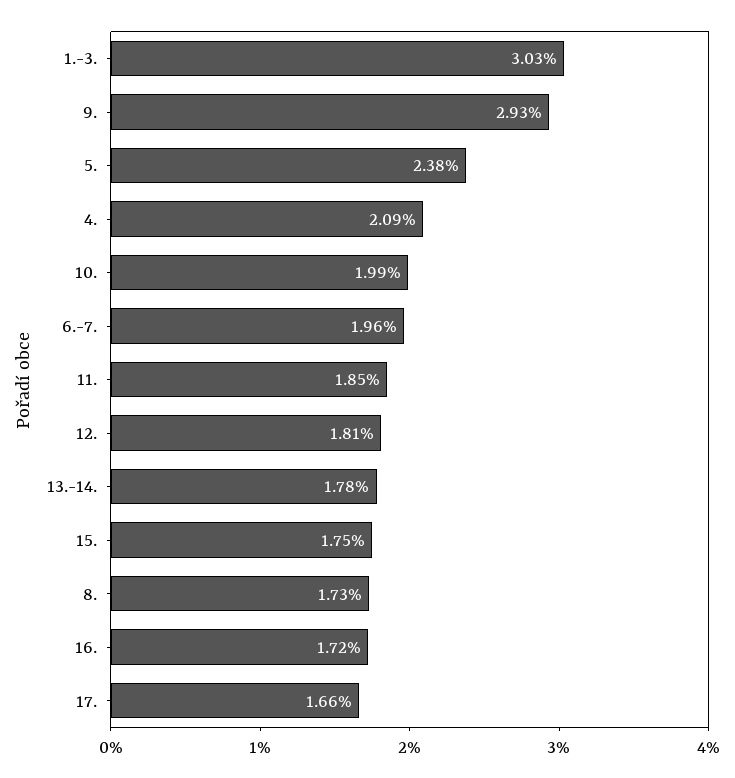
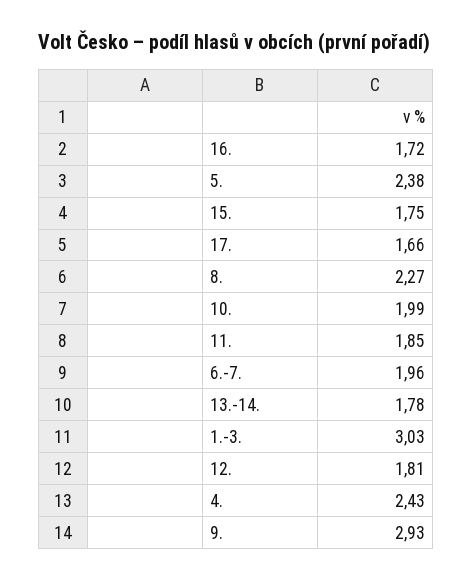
  {
    "1.-3.": 3.03,
    "9.": 2.93,
    "5.": 2.38,
-   "4.": 2.09,
+   "4.": 2.43,
    "10.": 1.99,
    "6.-7.": 1.96,
    "11.": 1.85,
    "12.": 1.81,
    "13.-14.": 1.78,
    "15.": 1.75,
-   "8.": 1.73,
+   "8.": 2.27,
    "16.": 1.72,
    "17.": 1.66
  }

